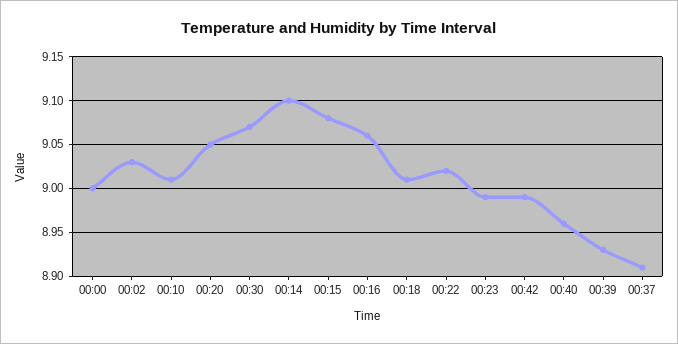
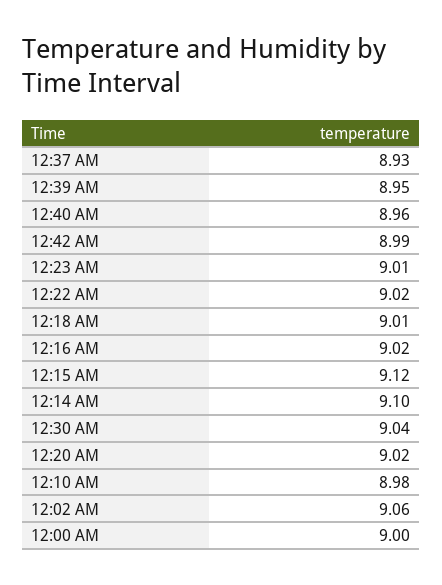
  {
    "00:00": 9,
-   "00:02": 9.03,
+   "00:02": 9.06,
-   "00:10": 9.01,
+   "00:10": 8.98,
-   "00:20": 9.05,
+   "00:20": 9.02,
-   "00:30": 9.07,
+   "00:30": 9.04,
    "00:14": 9.1,
-   "00:15": 9.08,
+   "00:15": 9.12,
-   "00:16": 9.06,
+   "00:16": 9.02,
    "00:18": 9.01,
    "00:22": 9.02,
-   "00:23": 8.99,
+   "00:23": 9.01,
    "00:42": 8.99,
    "00:40": 8.96,
-   "00:39": 8.93,
+   "00:39": 8.95,
-   "00:37": 8.91
+   "00:37": 8.93
  }

